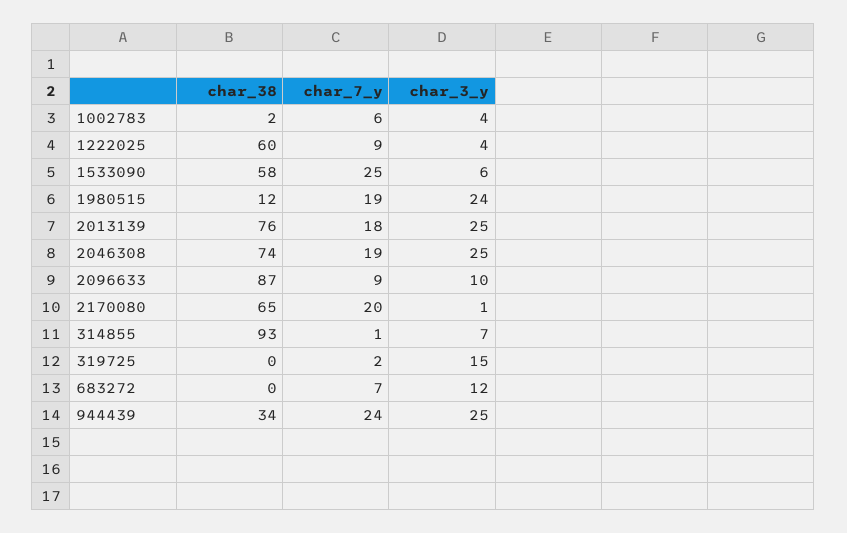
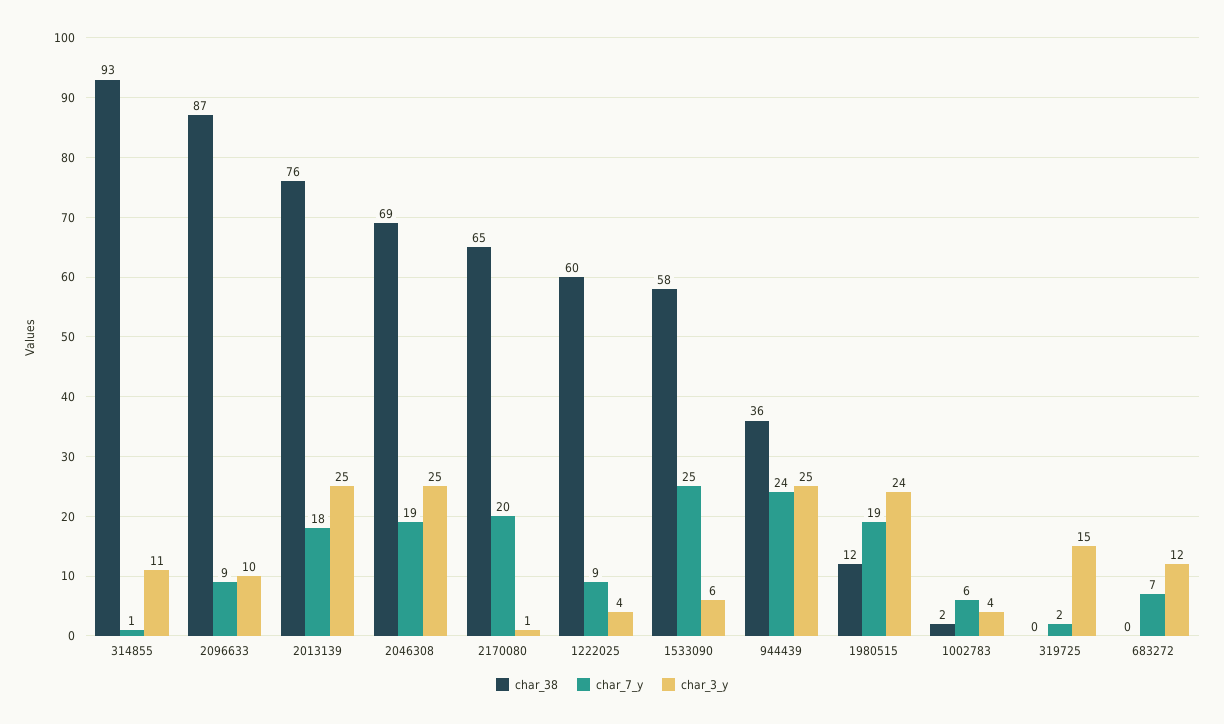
  {
    "char_38": {
      "1002783": 2,
      "1222025": 60,
      "1533090": 58,
      "1980515": 12,
      "2013139": 76,
-     "2046308": 74,
+     "2046308": 69,
      "2096633": 87,
      "2170080": 65,
      "314855": 93,
      "319725": 0,
      "683272": 0,
-     "944439": 34
+     "944439": 36
    },
    "char_7_y": {
      "1002783": 6,
      "1222025": 9,
      "1533090": 25,
      "1980515": 19,
      "2013139": 18,
      "2046308": 19,
      "2096633": 9,
      "2170080": 20,
      "314855": 1,
      "319725": 2,
      "683272": 7,
      "944439": 24
    },
    "char_3_y": {
      "1002783": 4,
      "1222025": 4,
      "1533090": 6,
      "1980515": 24,
      "2013139": 25,
      "2046308": 25,
      "2096633": 10,
      "2170080": 1,
-     "314855": 7,
+     "314855": 11,
      "319725": 15,
      "683272": 12,
      "944439": 25
    }
  }

